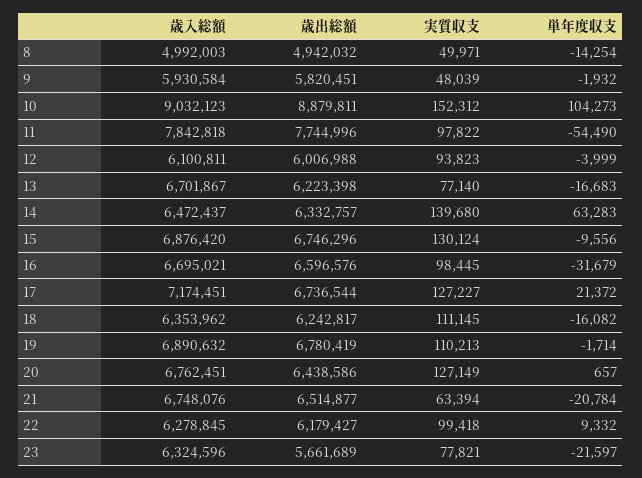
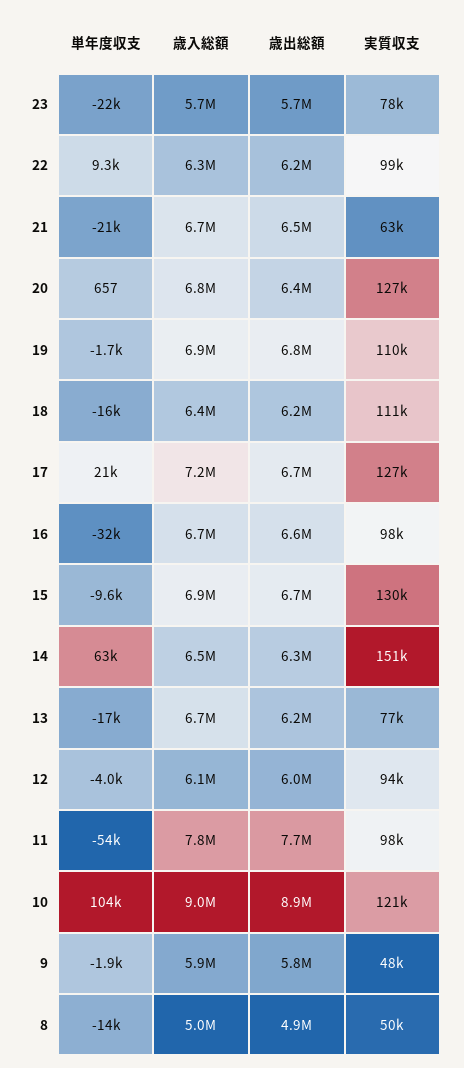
  {
    "歳入総額": {
      "8": 4992003,
      "9": 5930584,
      "10": 9032123,
      "11": 7842818,
      "12": 6100811,
      "13": 6701867,
      "14": 6472437,
      "15": 6876420,
      "16": 6695021,
      "17": 7174451,
      "18": 6353962,
      "19": 6890632,
      "20": 6762451,
      "21": 6748076,
      "22": 6278845,
-     "23": 6324596
+     "23": 5700000
    },
    "歳出総額": {
      "8": 4942032,
      "9": 5820451,
      "10": 8879811,
      "11": 7744996,
      "12": 6006988,
      "13": 6223398,
      "14": 6332757,
      "15": 6746296,
      "16": 6596576,
      "17": 6736544,
      "18": 6242817,
      "19": 6780419,
      "20": 6438586,
      "21": 6514877,
      "22": 6179427,
      "23": 5661689
    },
    "実質収支": {
      "8": 49971,
      "9": 48039,
-     "10": 152312,
+     "10": 121000,
      "11": 97822,
      "12": 93823,
      "13": 77140,
-     "14": 139680,
+     "14": 151000,
      "15": 130124,
      "16": 98445,
      "17": 127227,
      "18": 111145,
      "19": 110213,
      "20": 127149,
      "21": 63394,
      "22": 99418,
      "23": 77821
    },
    "単年度収支": {
      "8": -14254,
      "9": -1932,
      "10": 104273,
      "11": -54490,
      "12": -3999,
      "13": -16683,
      "14": 63283,
      "15": -9556,
      "16": -31679,
      "17": 21372,
      "18": -16082,
      "19": -1714,
      "20": 657,
      "21": -20784,
      "22": 9332,
      "23": -21597
    }
  }

